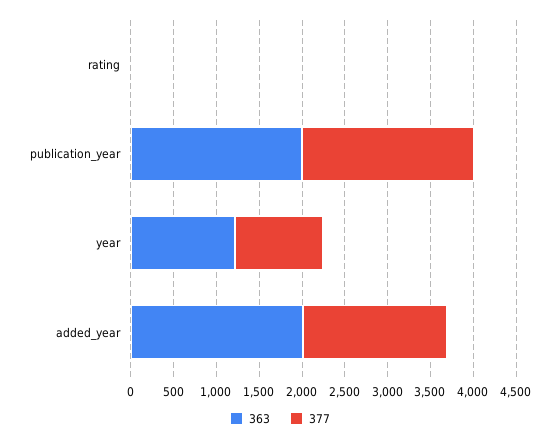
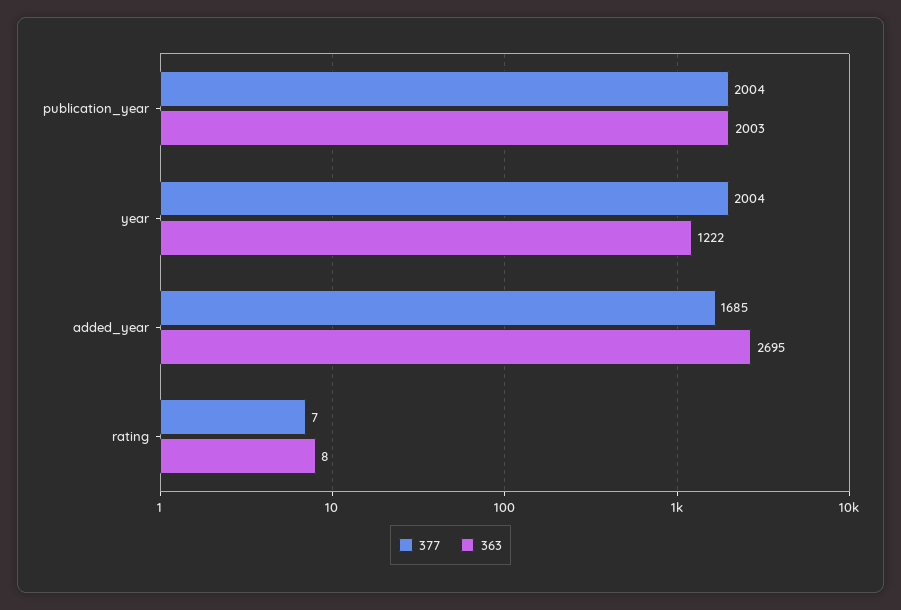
  {
    "363": {
      "rating": 8,
      "publication_year": 2003,
      "year": 1222,
-     "added_year": 2000
+     "added_year": 2695
    },
    "377": {
      "rating": 7,
      "publication_year": 2004,
-     "year": 1000,
+     "year": 2004,
      "added_year": 1685
    }
  }

